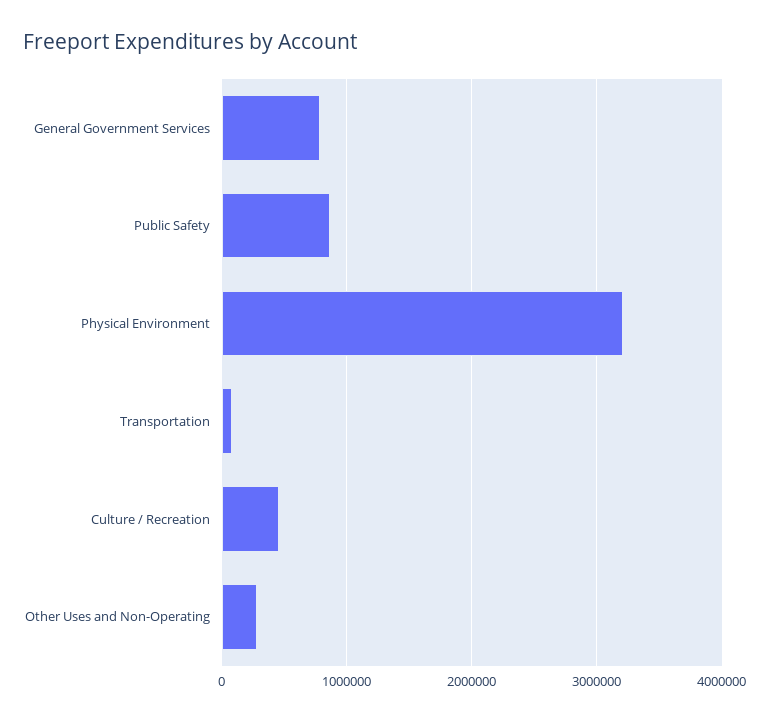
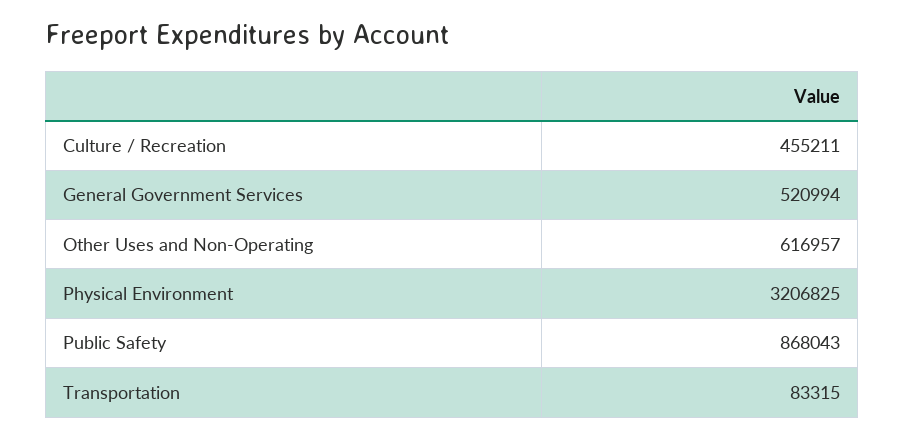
  {
-   "General Government Services": 800000,
+   "General Government Services": 520994,
    "Public Safety": 868043,
    "Physical Environment": 3206825,
    "Transportation": 83315,
    "Culture / Recreation": 455211,
-   "Other Uses and Non-Operating": 300000
+   "Other Uses and Non-Operating": 616957
  }

